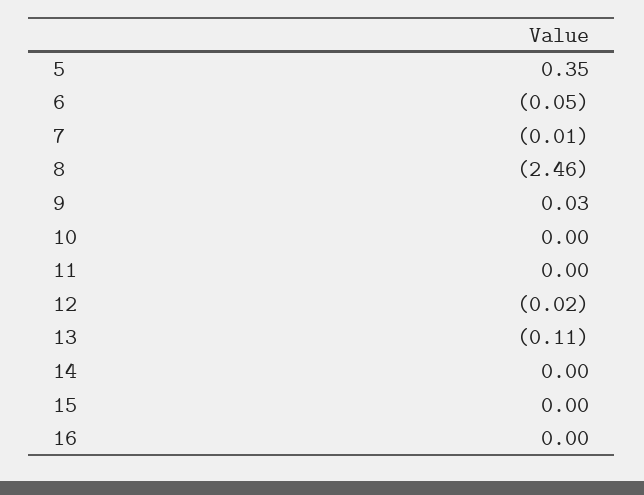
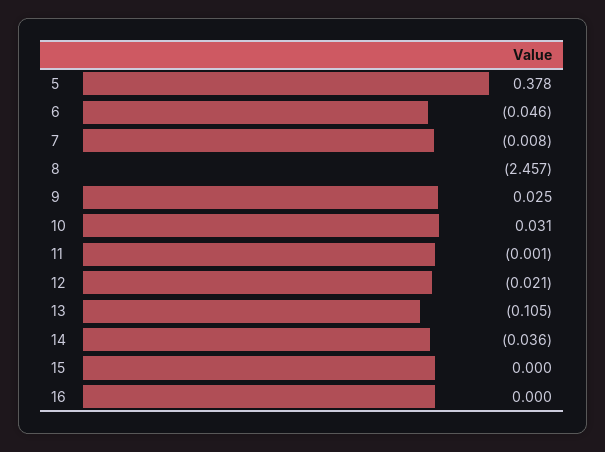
  {
-   "5": 0.35,
+   "5": 0.378,
    "6": -0.046,
    "7": -0.008,
    "8": -2.457,
    "9": 0.025,
-   "10": 0,
+   "10": 0.031,
    "11": -0.001,
    "12": -0.021,
    "13": -0.105,
-   "14": 0,
+   "14": -0.036,
    "15": 0,
    "16": 0
  }

